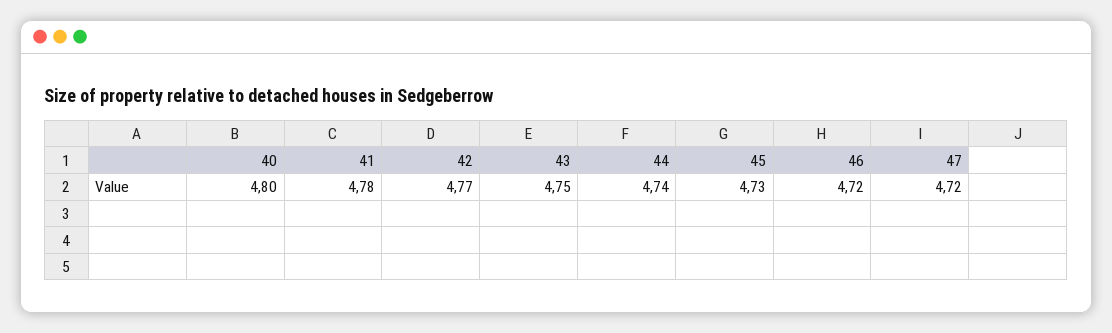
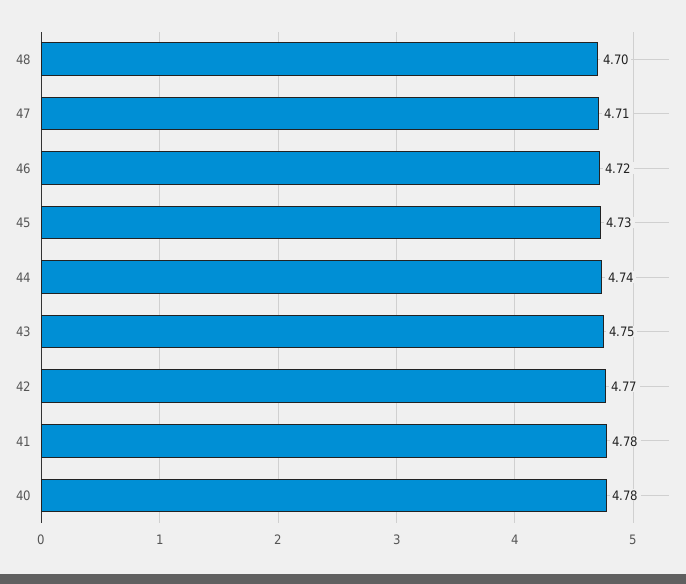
  {
-   "40": 4.8,
+   "40": 4.78,
    "41": 4.78,
    "42": 4.77,
    "43": 4.75,
    "44": 4.74,
    "45": 4.73,
    "46": 4.72,
-   "47": 4.72
+   "47": 4.71,
+   "48": 4.7
  }

